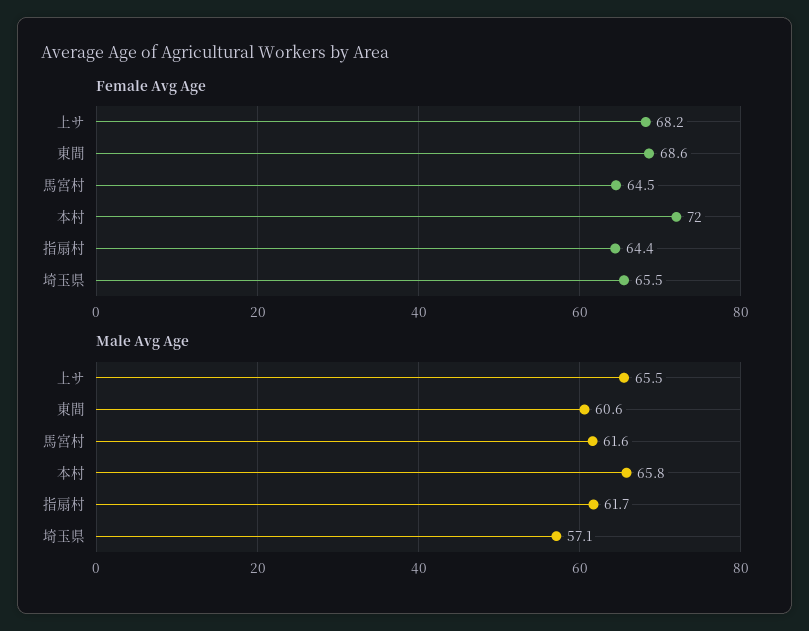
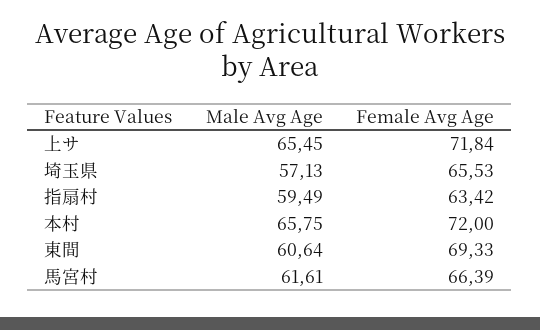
  {
    "Female Avg Age": {
-     "上サ": 68.2,
+     "上サ": 71.84,
-     "東間": 68.6,
+     "東間": 69.33,
-     "馬宮村": 64.5,
+     "馬宮村": 66.39,
      "本村": 72,
-     "指扇村": 64.4,
+     "指扇村": 63.42,
      "埼玉県": 65.53
    },
    "Male Avg Age": {
      "上サ": 65.45,
      "東間": 60.64,
      "馬宮村": 61.61,
      "本村": 65.75,
-     "指扇村": 61.7,
+     "指扇村": 59.49,
      "埼玉県": 57.13
    }
  }

